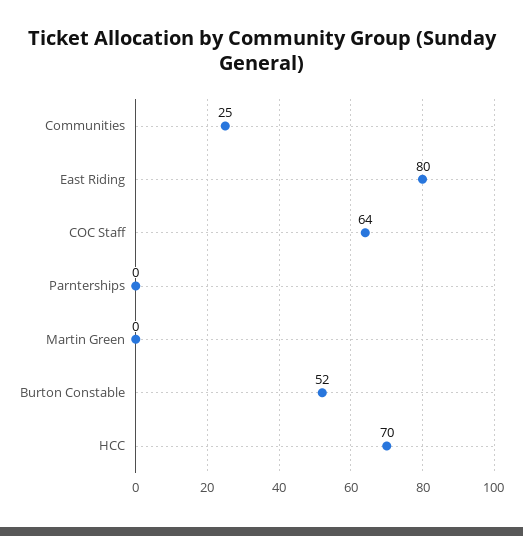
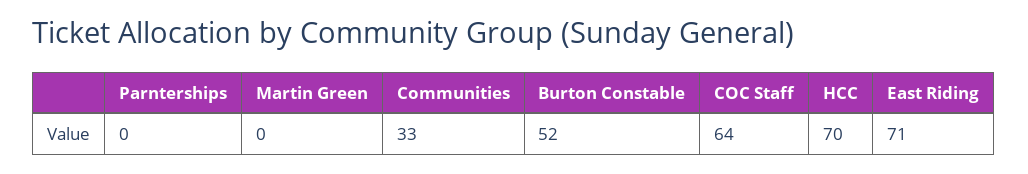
  {
-   "Communities": 25,
+   "Communities": 33,
-   "East Riding": 80,
+   "East Riding": 71,
    "COC Staff": 64,
    "Parnterships": 0,
    "Martin Green": 0,
    "Burton Constable": 52,
    "HCC": 70
  }

